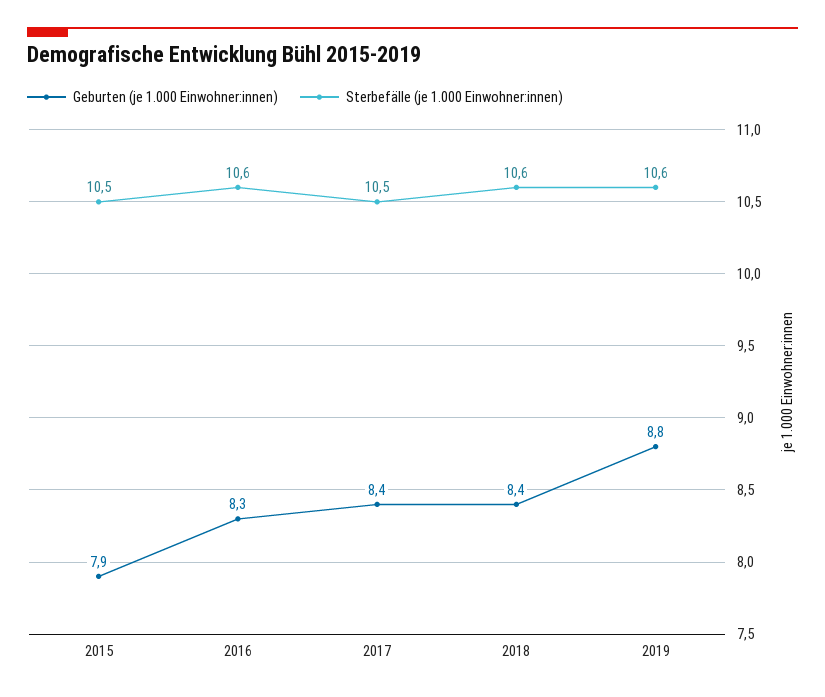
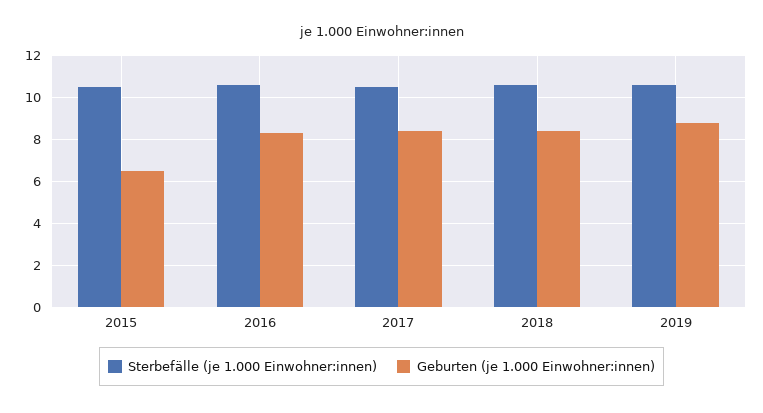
  {
    "Geburten (je 1.000 Einwohner:innen)": {
-     "2015": 7.9,
+     "2015": 6.5,
      "2016": 8.3,
      "2017": 8.4,
      "2018": 8.4,
      "2019": 8.8
    },
    "Sterbefälle (je 1.000 Einwohner:innen)": {
      "2015": 10.5,
      "2016": 10.6,
      "2017": 10.5,
      "2018": 10.6,
      "2019": 10.6
    }
  }

